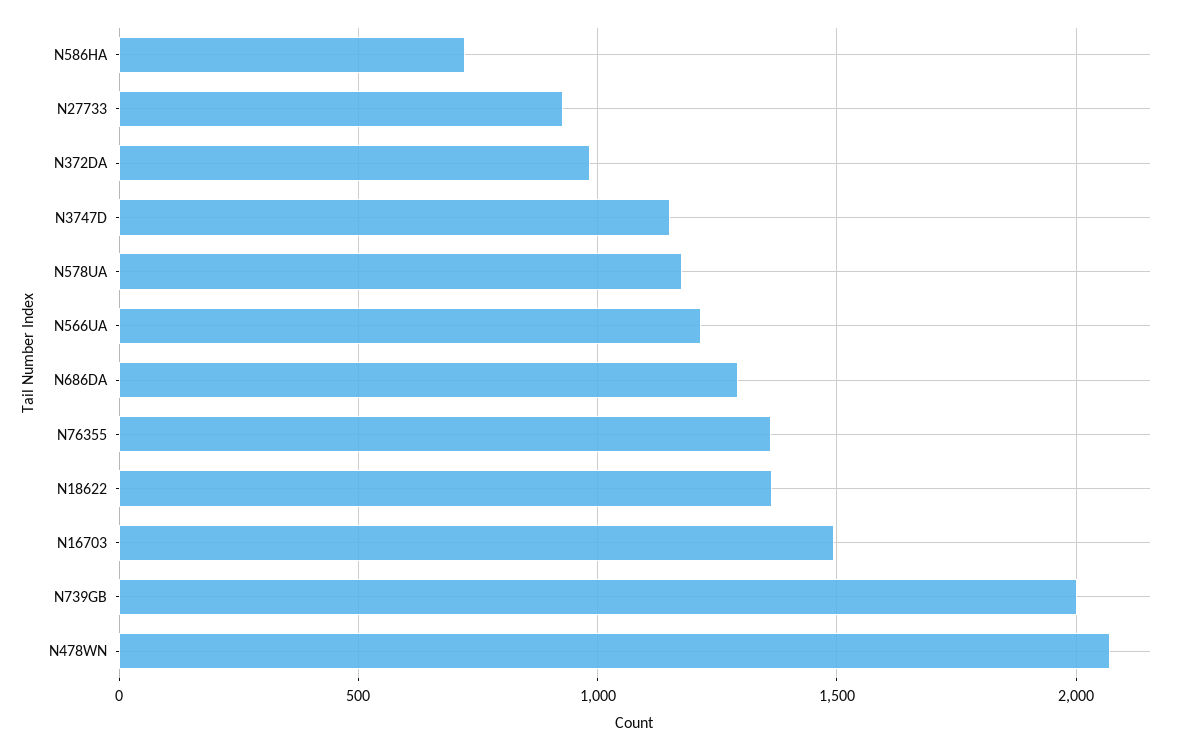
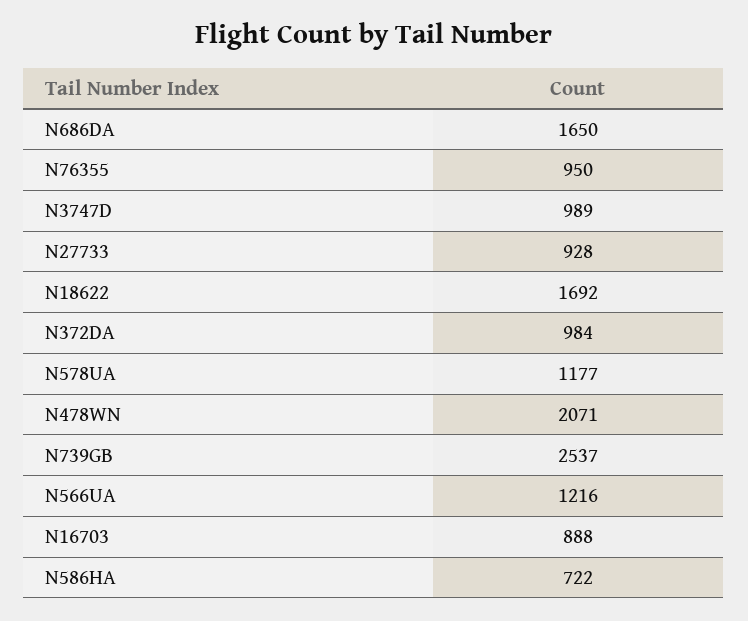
  {
    "N586HA": 722,
    "N27733": 928,
    "N372DA": 984,
-   "N3747D": 1150,
+   "N3747D": 989,
    "N578UA": 1177,
    "N566UA": 1216,
-   "N686DA": 1300,
+   "N686DA": 1650,
-   "N76355": 1350,
+   "N76355": 950,
-   "N18622": 1350,
+   "N18622": 1692,
-   "N16703": 1500,
+   "N16703": 888,
-   "N739GB": 2000,
+   "N739GB": 2537,
    "N478WN": 2071
  }

